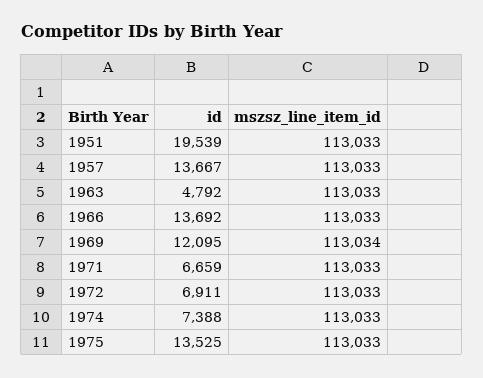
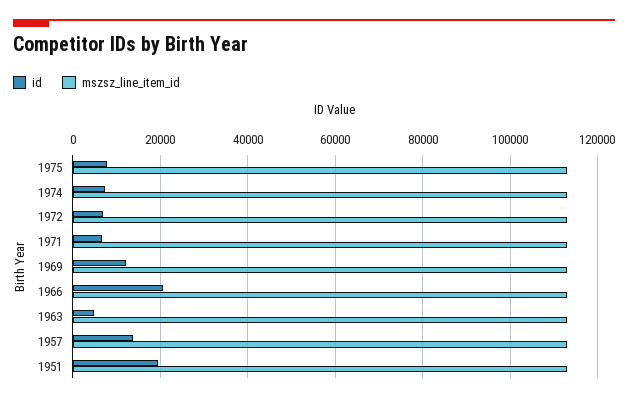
  {
    "id": {
      "1951": 19539,
      "1957": 13667,
      "1963": 4792,
-     "1966": 13692,
+     "1966": 20000,
      "1969": 12095,
      "1971": 6659,
      "1972": 6911,
      "1974": 7388,
-     "1975": 13525
+     "1975": 8000
    },
    "mszsz_line_item_id": {
      "1951": 113033,
      "1957": 113033,
      "1963": 113033,
      "1966": 113033,
      "1969": 113034,
      "1971": 113033,
      "1972": 113033,
      "1974": 113033,
      "1975": 113033
    }
  }

